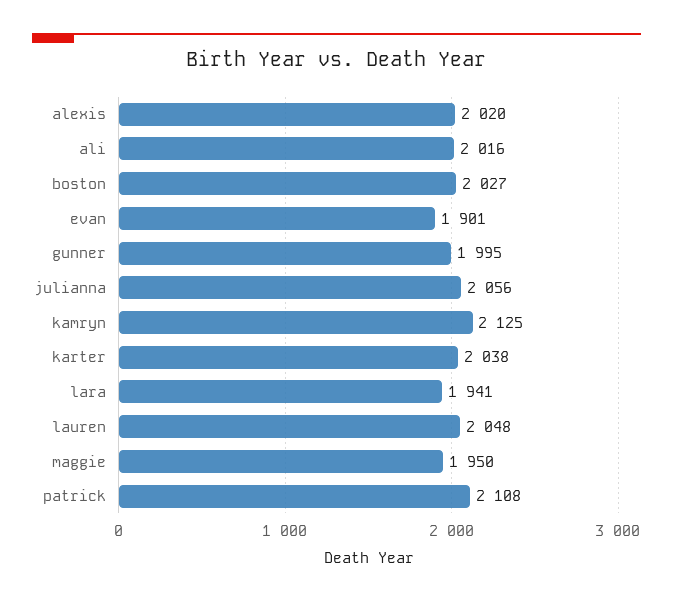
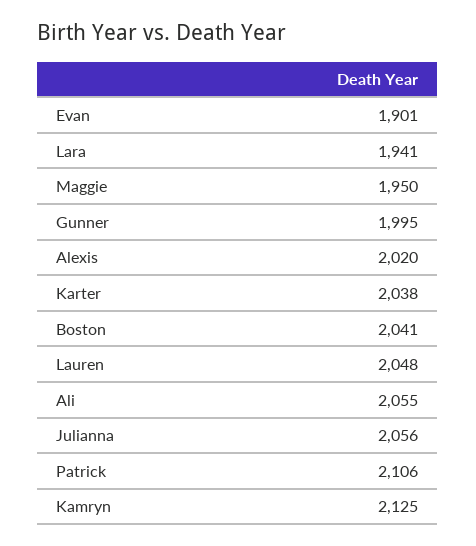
  {
    "alexis": 2020,
-   "ali": 2016,
+   "ali": 2055,
-   "boston": 2027,
+   "boston": 2041,
    "evan": 1901,
    "gunner": 1995,
    "julianna": 2056,
    "kamryn": 2125,
    "karter": 2038,
    "lara": 1941,
    "lauren": 2048,
    "maggie": 1950,
-   "patrick": 2108
+   "patrick": 2106
  }

